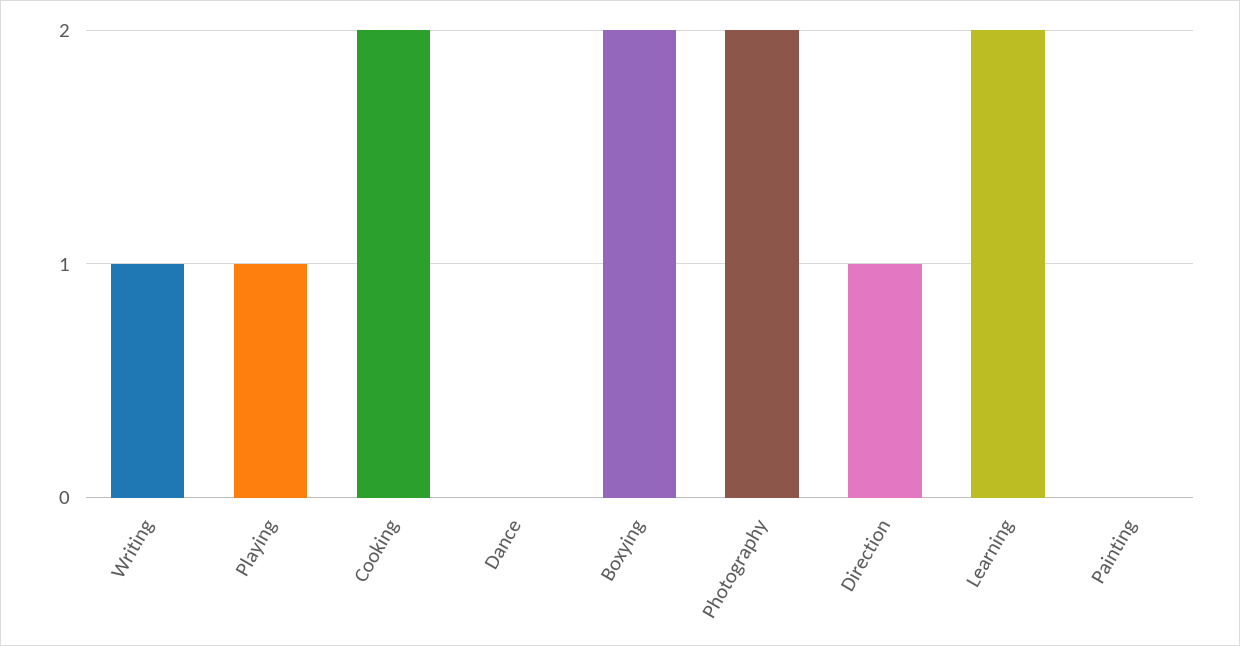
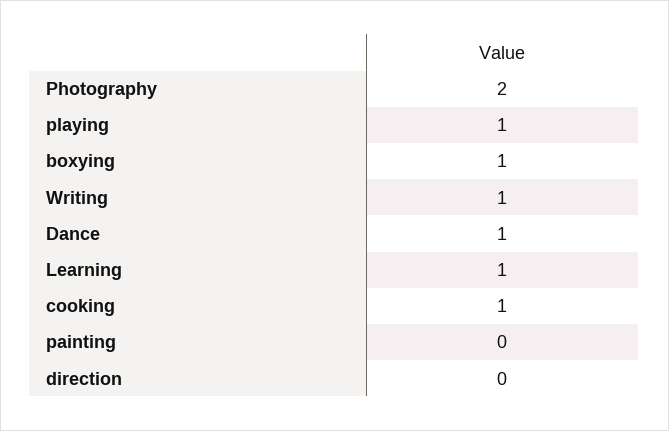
  {
    "Writing": 1,
    "Playing": 1,
-   "Cooking": 2,
+   "Cooking": 1,
-   "Dance": 0,
+   "Dance": 1,
-   "Boxying": 2,
+   "Boxying": 1,
    "Photography": 2,
-   "Direction": 1,
+   "Direction": 0,
-   "Learning": 2,
+   "Learning": 1,
    "Painting": 0
  }

